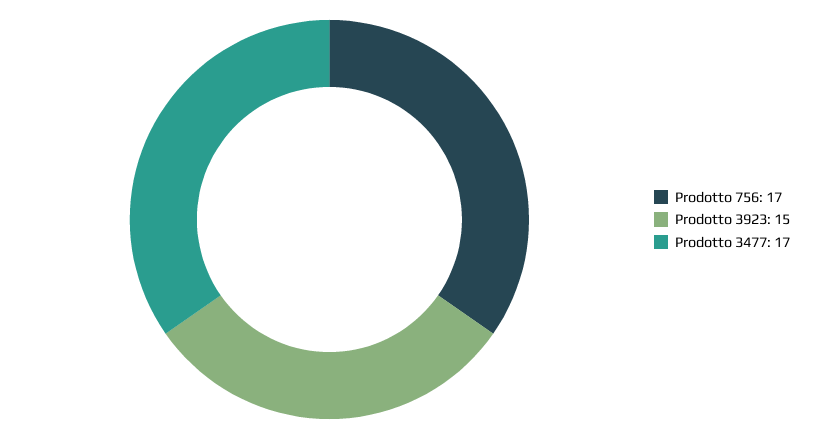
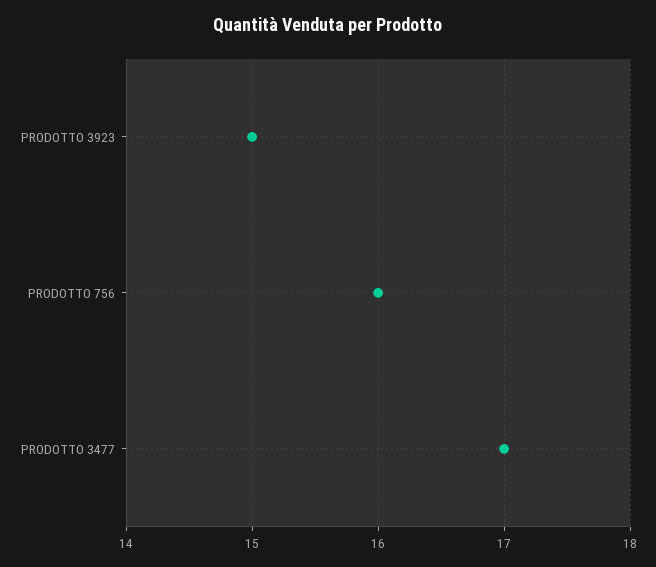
  {
-   "Prodotto 756": 17,
+   "Prodotto 756": 16,
    "Prodotto 3923": 15,
    "Prodotto 3477": 17
  }

